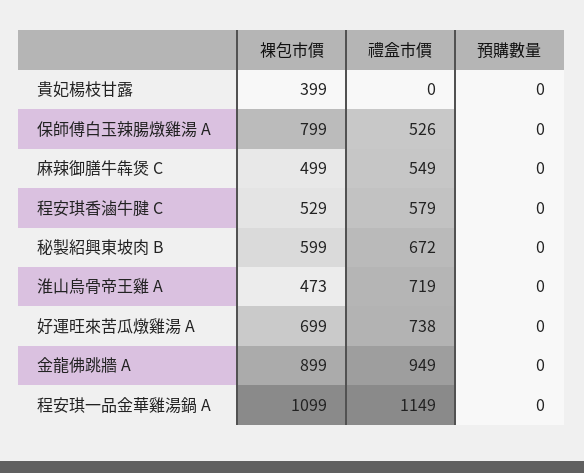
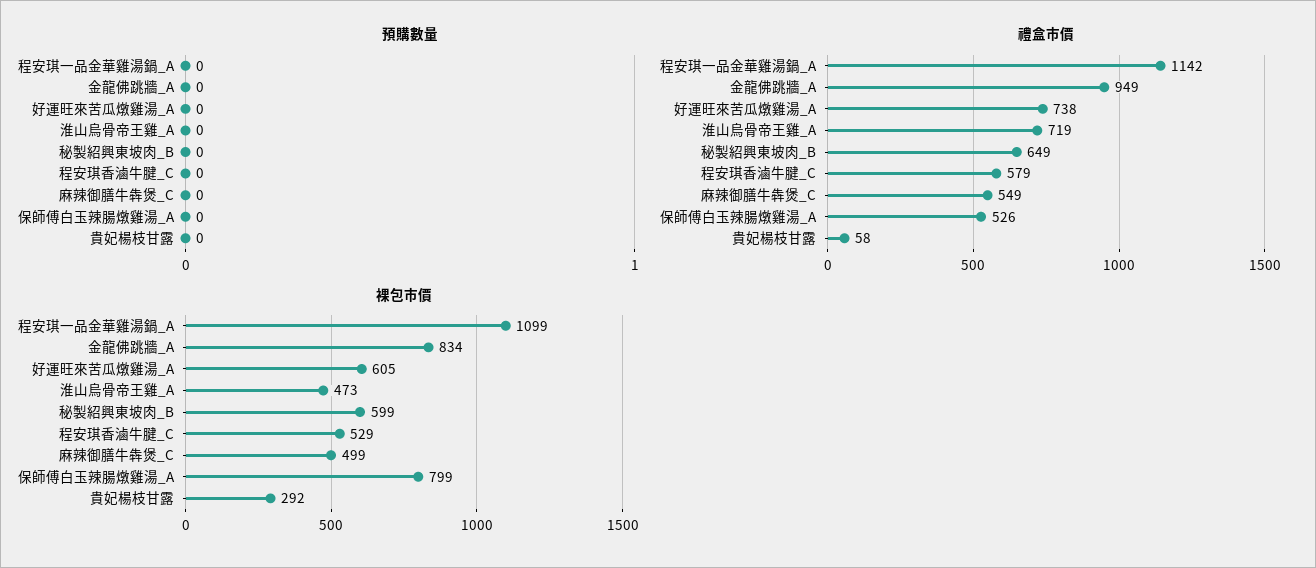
  {
    "裸包市價": {
-     "貴妃楊枝甘露": 399,
+     "貴妃楊枝甘露": 292,
      "保師傅白玉辣腸燉雞湯 A": 799,
      "麻辣御膳牛犇煲 C": 499,
      "程安琪香滷牛腱 C": 529,
      "秘製紹興東坡肉 B": 599,
      "淮山烏骨帝王雞 A": 473,
-     "好運旺來苦瓜燉雞湯 A": 699,
+     "好運旺來苦瓜燉雞湯 A": 605,
-     "金龍佛跳牆 A": 899,
+     "金龍佛跳牆 A": 834,
      "程安琪一品金華雞湯鍋 A": 1099
    },
    "禮盒市價": {
-     "貴妃楊枝甘露": 0,
+     "貴妃楊枝甘露": 58,
      "保師傅白玉辣腸燉雞湯 A": 526,
      "麻辣御膳牛犇煲 C": 549,
      "程安琪香滷牛腱 C": 579,
-     "秘製紹興東坡肉 B": 672,
+     "秘製紹興東坡肉 B": 649,
      "淮山烏骨帝王雞 A": 719,
      "好運旺來苦瓜燉雞湯 A": 738,
      "金龍佛跳牆 A": 949,
-     "程安琪一品金華雞湯鍋 A": 1149
+     "程安琪一品金華雞湯鍋 A": 1142
    },
    "預購數量": {
      "貴妃楊枝甘露": 0,
      "保師傅白玉辣腸燉雞湯 A": 0,
      "麻辣御膳牛犇煲 C": 0,
      "程安琪香滷牛腱 C": 0,
      "秘製紹興東坡肉 B": 0,
      "淮山烏骨帝王雞 A": 0,
      "好運旺來苦瓜燉雞湯 A": 0,
      "金龍佛跳牆 A": 0,
      "程安琪一品金華雞湯鍋 A": 0
    }
  }

